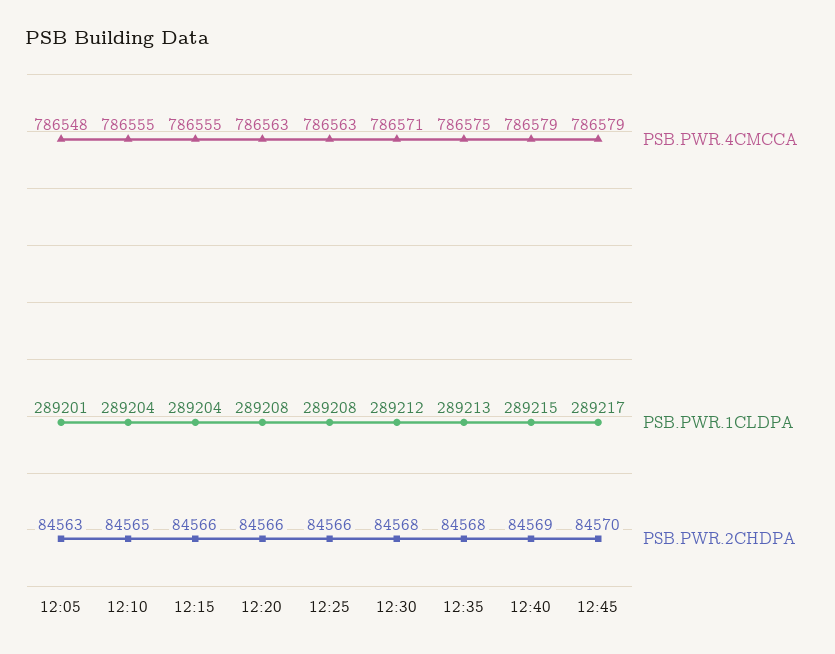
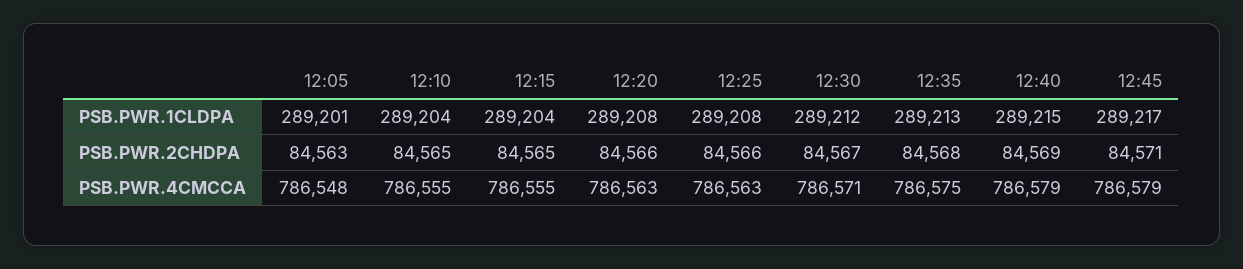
  {
    "PSB.PWR.4CMCCA": {
      "12:05": 786548,
      "12:10": 786555,
      "12:15": 786555,
      "12:20": 786563,
      "12:25": 786563,
      "12:30": 786571,
      "12:35": 786575,
      "12:40": 786579,
      "12:45": 786579
    },
    "PSB.PWR.1CLDPA": {
      "12:05": 289201,
      "12:10": 289204,
      "12:15": 289204,
      "12:20": 289208,
      "12:25": 289208,
      "12:30": 289212,
      "12:35": 289213,
      "12:40": 289215,
      "12:45": 289217
    },
    "PSB.PWR.2CHDPA": {
      "12:05": 84563,
      "12:10": 84565,
-     "12:15": 84566,
+     "12:15": 84565,
      "12:20": 84566,
      "12:25": 84566,
-     "12:30": 84568,
+     "12:30": 84567,
      "12:35": 84568,
      "12:40": 84569,
-     "12:45": 84570
+     "12:45": 84571
    }
  }

